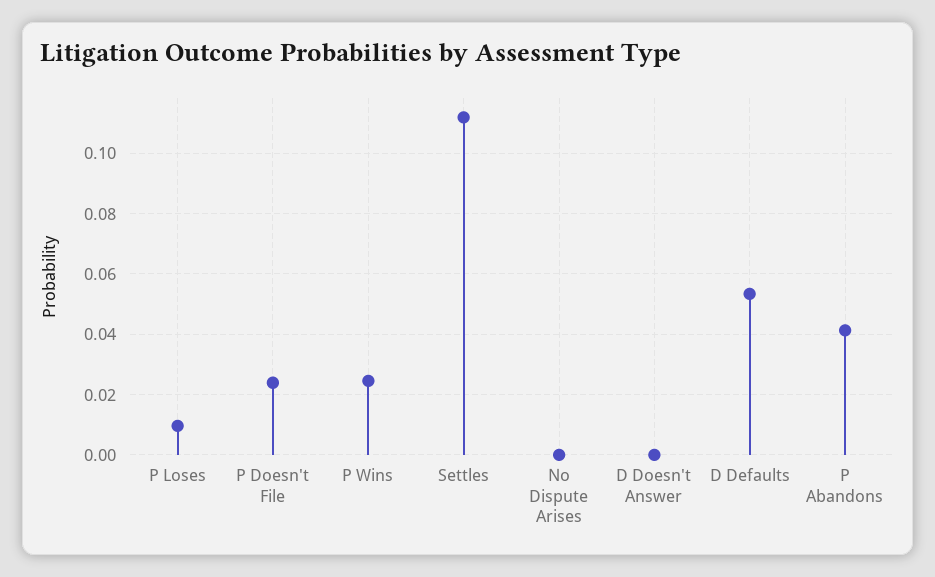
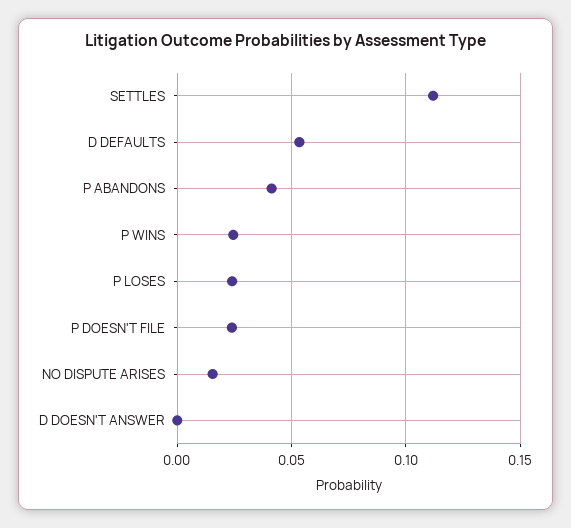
  {
-   "P Loses": 0.01,
+   "P Loses": 0.025,
    "P Doesn't File": 0.024,
    "P Wins": 0.024,
    "Settles": 0.112,
-   "No Dispute Arises": 0,
+   "No Dispute Arises": 0.015,
    "D Doesn't Answer": 0,
    "D Defaults": 0.054,
    "P Abandons": 0.042
  }

